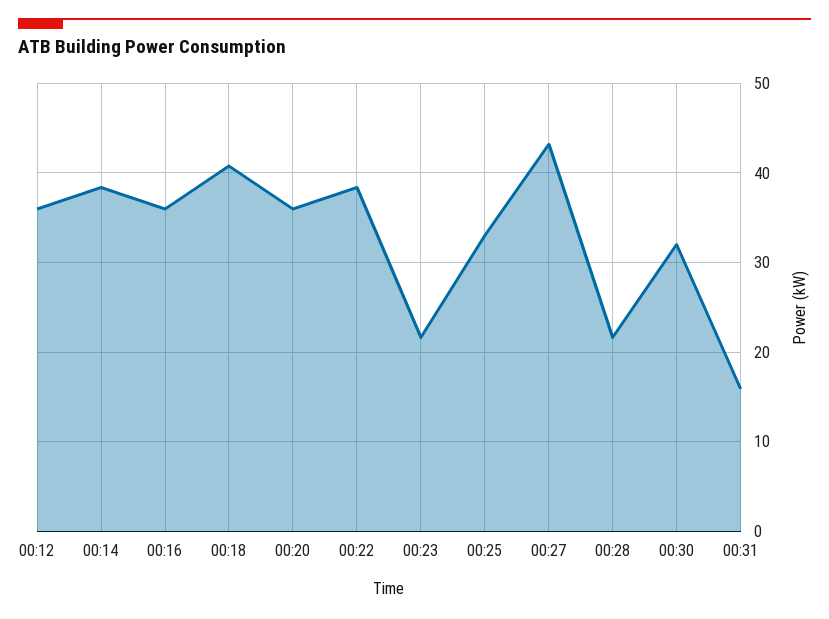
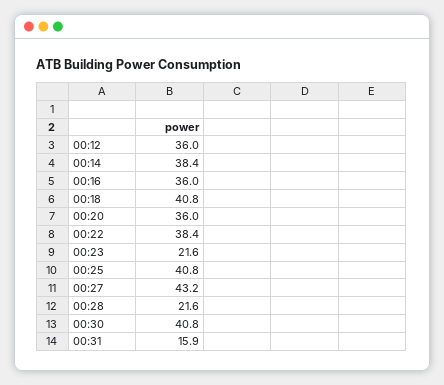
  {
    "00:12": 36,
    "00:14": 38.4,
    "00:16": 36,
    "00:18": 40.8,
    "00:20": 36,
    "00:22": 38.4,
    "00:23": 21.6,
-   "00:25": 33,
+   "00:25": 40.8,
    "00:27": 43.2,
    "00:28": 21.6,
-   "00:30": 32,
+   "00:30": 40.8,
    "00:31": 15.9
  }

